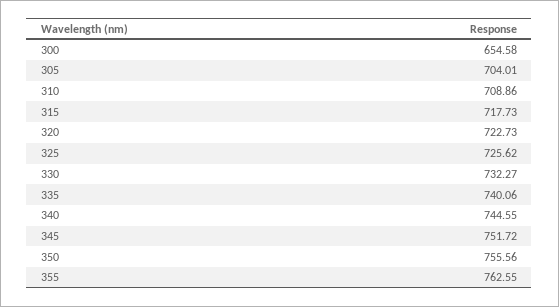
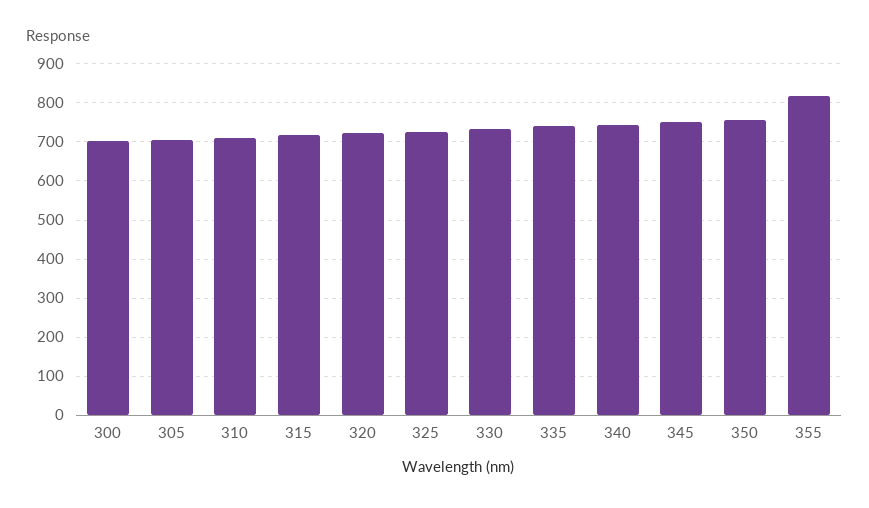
  {
-   "300": 654.58,
+   "300": 700,
    "305": 704.01,
    "310": 708.86,
    "315": 717.73,
    "320": 722.73,
    "325": 725.62,
    "330": 732.27,
    "335": 740.06,
    "340": 744.55,
    "345": 751.72,
    "350": 755.56,
-   "355": 762.55
+   "355": 820
  }

